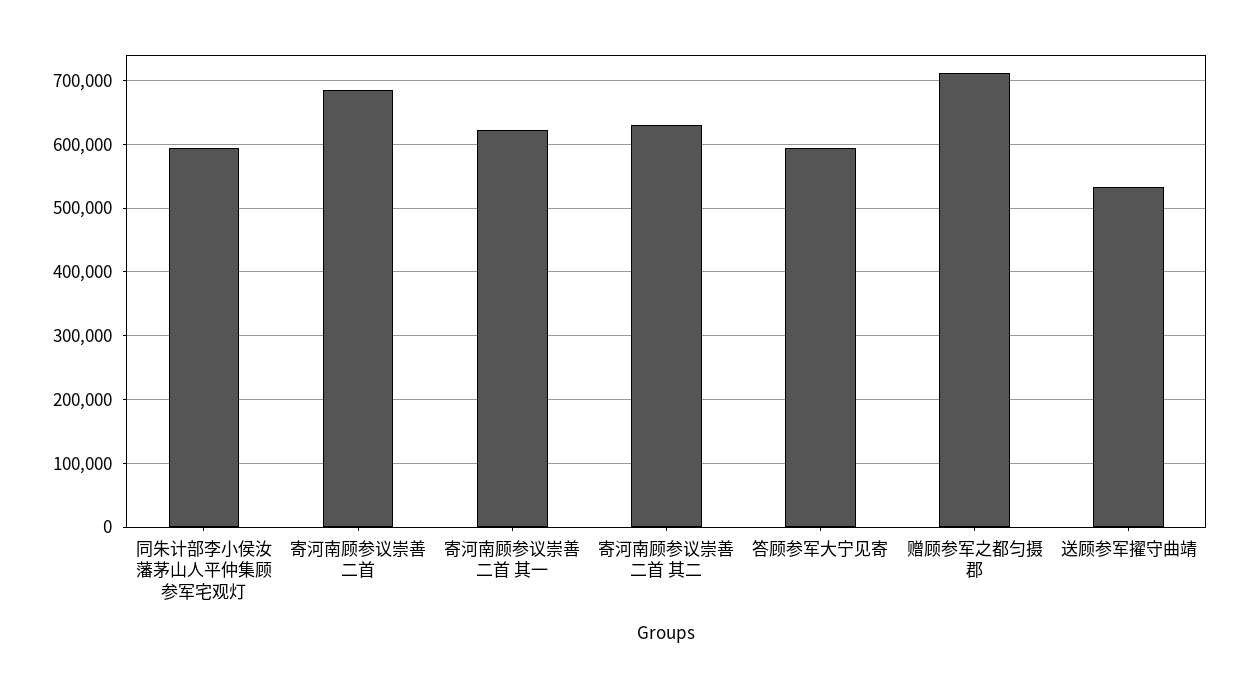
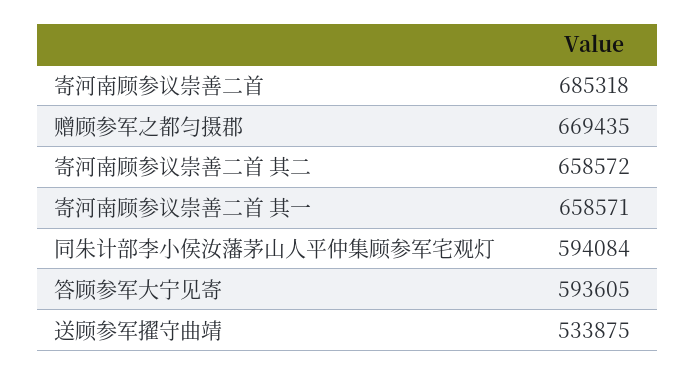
  {
    "同朱计部李小侯汝藩茅山人平仲集顾参军宅观灯": 594084,
    "寄河南顾参议崇善二首": 685318,
-   "寄河南顾参议崇善二首 其一": 620000,
+   "寄河南顾参议崇善二首 其一": 658571,
-   "寄河南顾参议崇善二首 其二": 630000,
+   "寄河南顾参议崇善二首 其二": 658572,
    "答顾参军大宁见寄": 593605,
-   "赠顾参军之都匀摄郡": 710000,
+   "赠顾参军之都匀摄郡": 669435,
    "送顾参军擢守曲靖": 533875
  }

